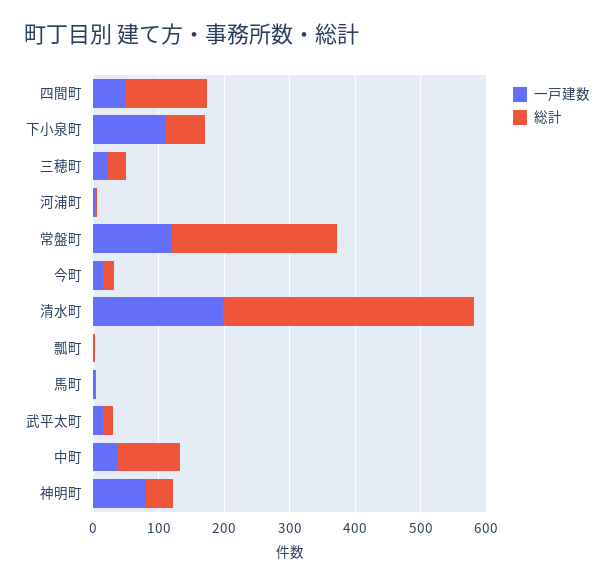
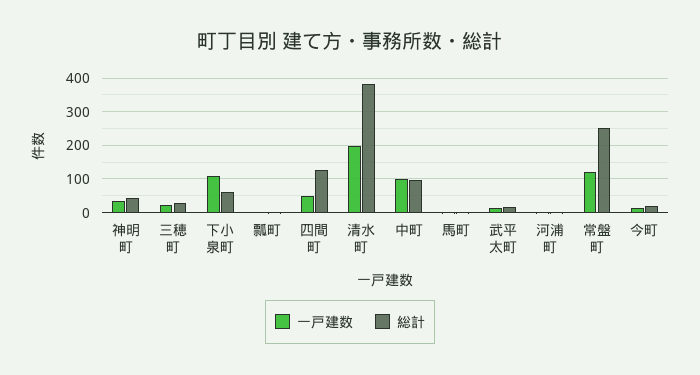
  {
    "一戸建数": {
      "四間町": 40,
      "下小泉町": 120,
      "三穂町": 20,
      "河浦町": 0,
      "常盤町": 120,
      "今町": 20,
      "清水町": 200,
      "瓢町": 0,
      "馬町": 0,
      "武平太町": 20,
-     "中町": 40,
+     "中町": 100,
-     "神明町": 80
+     "神明町": 40
    },
    "総計": {
      "四間町": 120,
      "下小泉町": 60,
      "三穂町": 20,
      "河浦町": 0,
      "常盤町": 260,
      "今町": 20,
      "清水町": 380,
      "瓢町": 0,
      "馬町": 0,
      "武平太町": 20,
      "中町": 100,
      "神明町": 40
    }
  }

